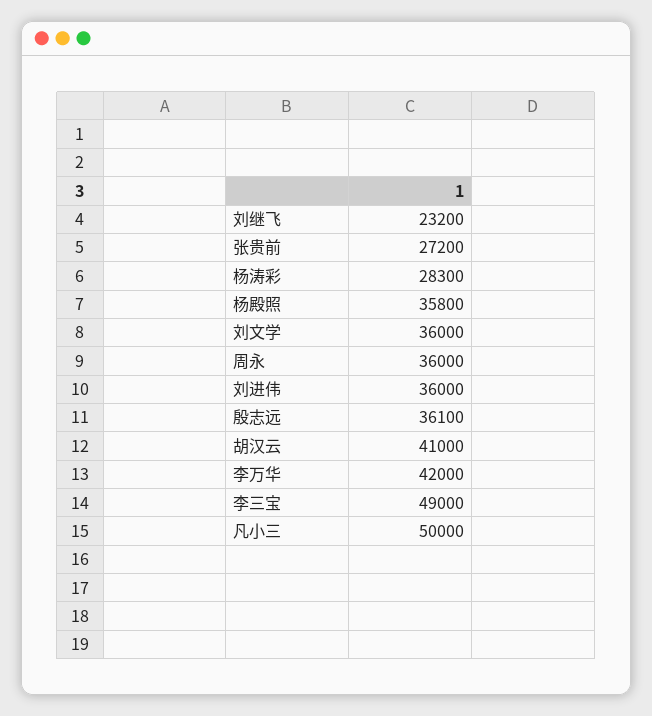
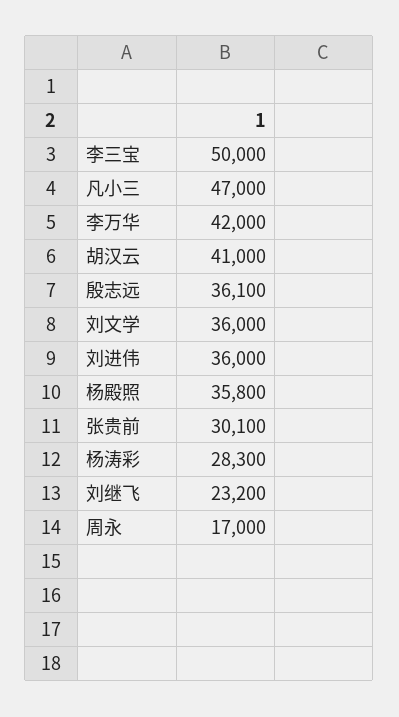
  {
    "刘继飞": 23200,
-   "张贵前": 27200,
+   "张贵前": 30100,
    "杨涛彩": 28300,
    "杨殿照": 35800,
    "刘文学": 36000,
-   "周永": 36000,
+   "周永": 17000,
    "刘进伟": 36000,
    "殷志远": 36100,
    "胡汉云": 41000,
    "李万华": 42000,
-   "李三宝": 49000,
+   "李三宝": 50000,
-   "凡小三": 50000
+   "凡小三": 47000
  }

